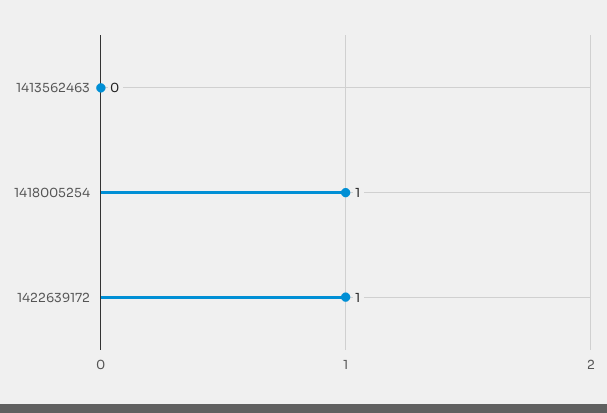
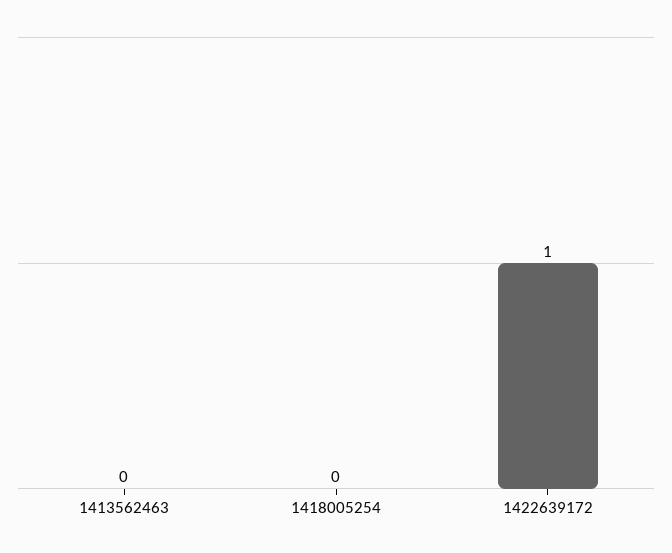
  {
    "1413562463": 0,
-   "1418005254": 1,
+   "1418005254": 0,
    "1422639172": 1
  }

